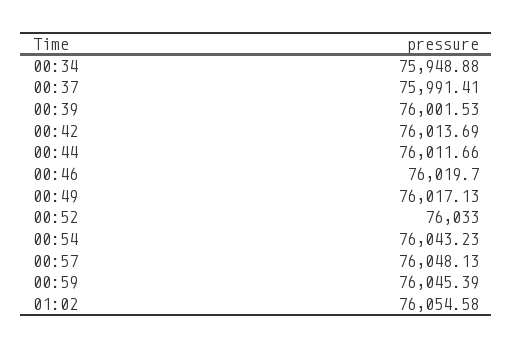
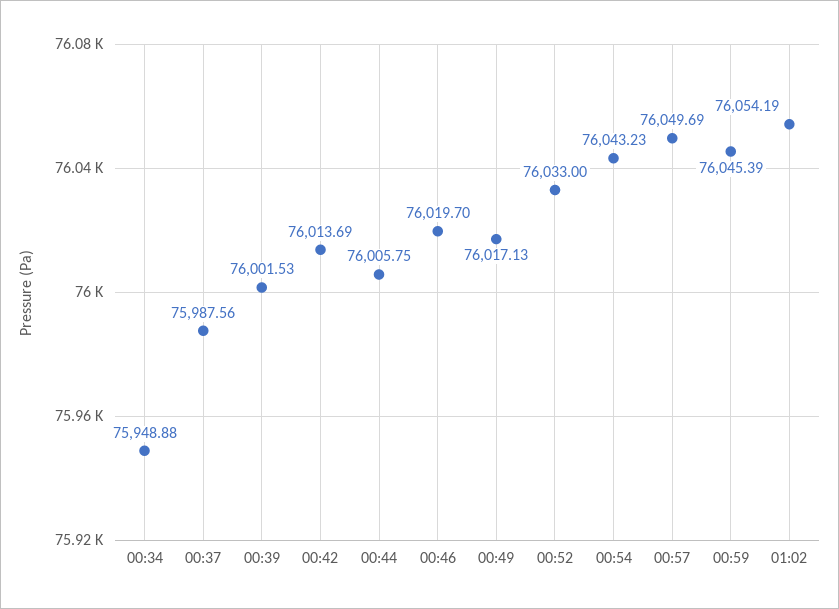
  {
    "00:34": 75948.88,
-   "00:37": 75991.41,
+   "00:37": 75987.56,
    "00:39": 76001.53,
    "00:42": 76013.69,
-   "00:44": 76011.66,
+   "00:44": 76005.75,
    "00:46": 76019.7,
    "00:49": 76017.13,
    "00:52": 76033,
    "00:54": 76043.23,
-   "00:57": 76048.13,
+   "00:57": 76049.69,
    "00:59": 76045.39,
-   "01:02": 76054.58
+   "01:02": 76054.19
  }

